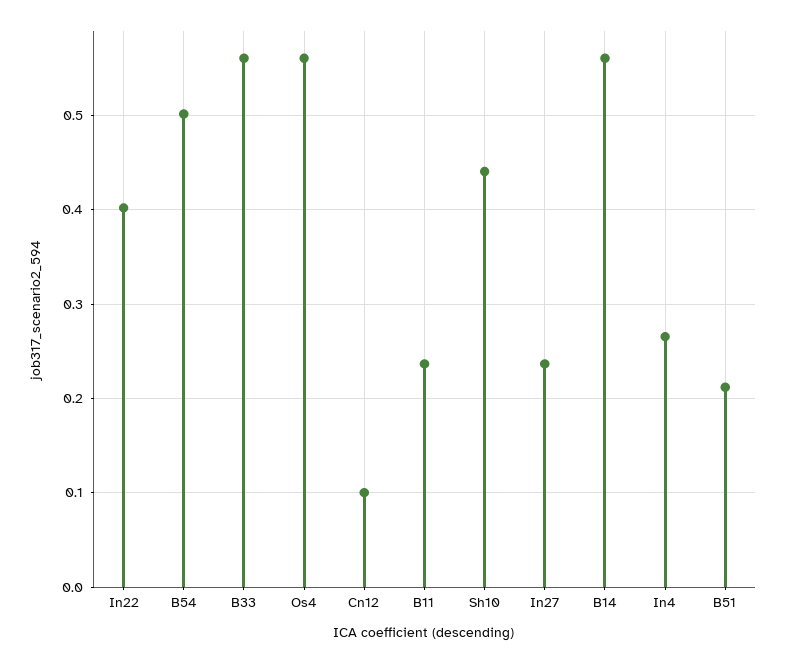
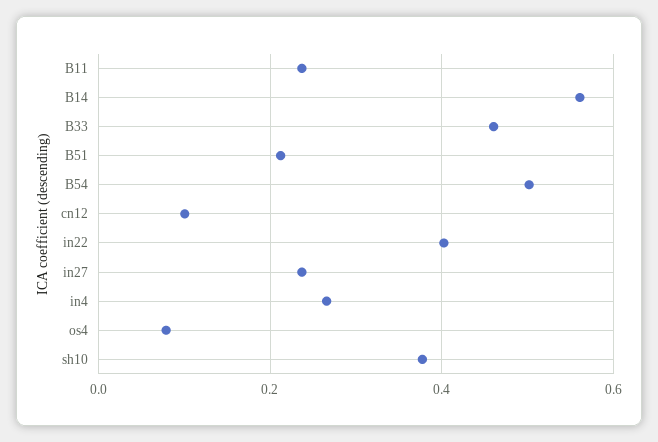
  {
    "In22": 0.4,
    "B54": 0.5,
-   "B33": 0.56,
+   "B33": 0.46,
-   "Os4": 0.56,
+   "Os4": 0.08,
    "Cn12": 0.1,
    "B11": 0.24,
-   "Sh10": 0.44,
+   "Sh10": 0.38,
    "In27": 0.24,
    "B14": 0.56,
    "In4": 0.27,
    "B51": 0.21
  }

